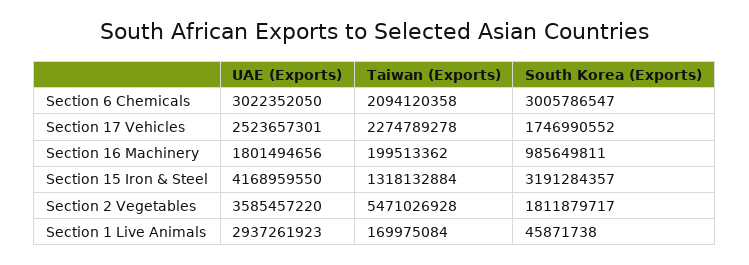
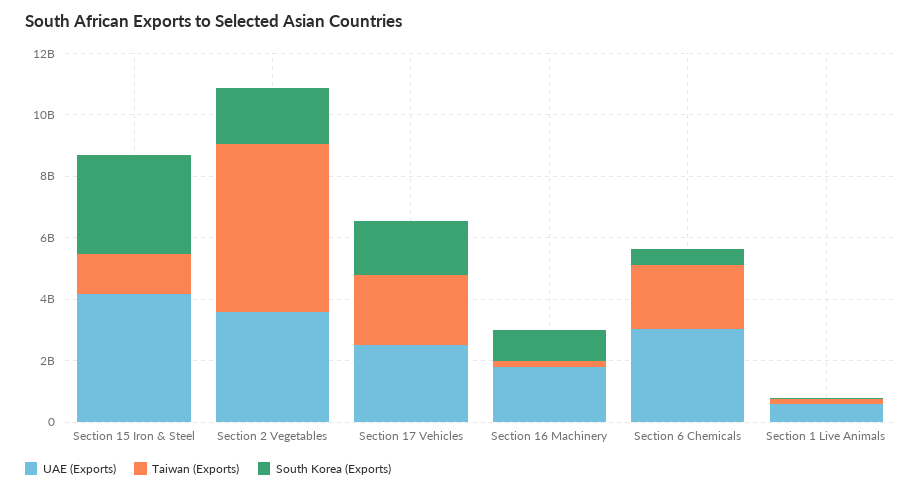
  {
    "UAE (Exports)": {
      "Section 6 Chemicals": 3022352050,
      "Section 17 Vehicles": 2523657301,
      "Section 16 Machinery": 1801494656,
      "Section 15 Iron & Steel": 4168959550,
      "Section 2 Vegetables": 3585457220,
-     "Section 1 Live Animals": 2937261923
+     "Section 1 Live Animals": 500000000
    },
    "Taiwan (Exports)": {
      "Section 6 Chemicals": 2094120358,
      "Section 17 Vehicles": 2274789278,
      "Section 16 Machinery": 199513362,
      "Section 15 Iron & Steel": 1318132884,
      "Section 2 Vegetables": 5471026928,
      "Section 1 Live Animals": 169975084
    },
    "South Korea (Exports)": {
-     "Section 6 Chemicals": 3005786547,
+     "Section 6 Chemicals": 500000000,
      "Section 17 Vehicles": 1746990552,
      "Section 16 Machinery": 985649811,
      "Section 15 Iron & Steel": 3191284357,
      "Section 2 Vegetables": 1811879717,
      "Section 1 Live Animals": 45871738
    }
  }

